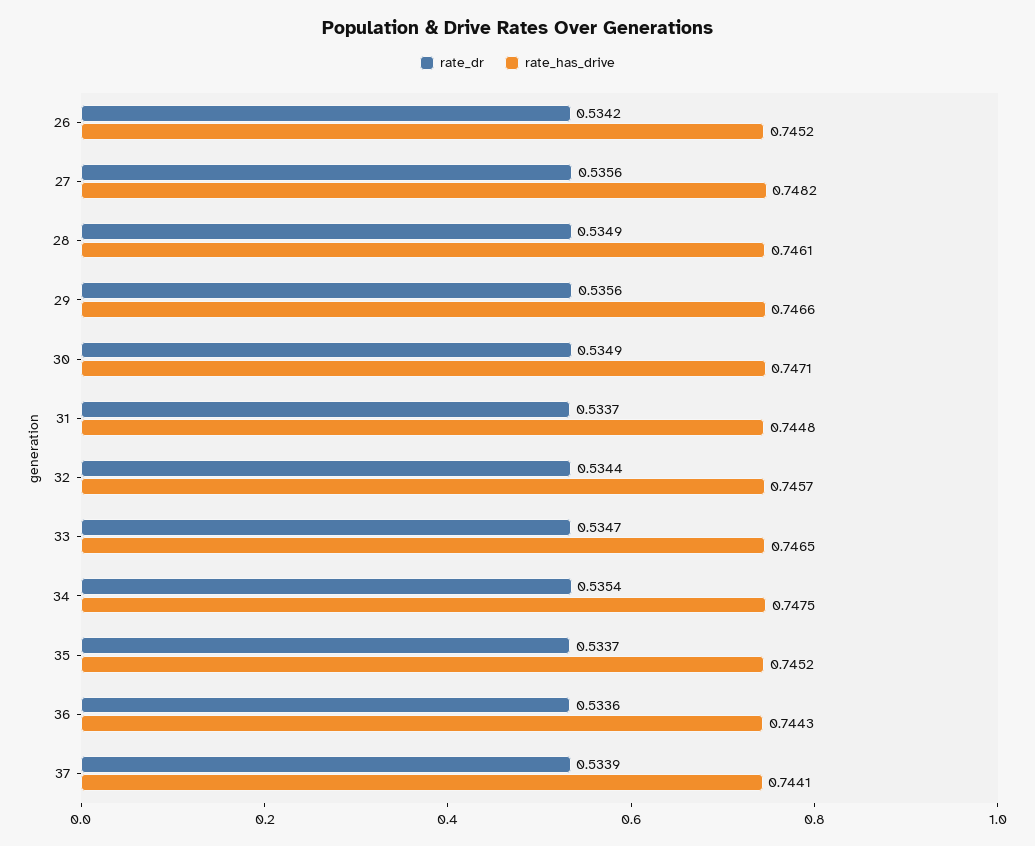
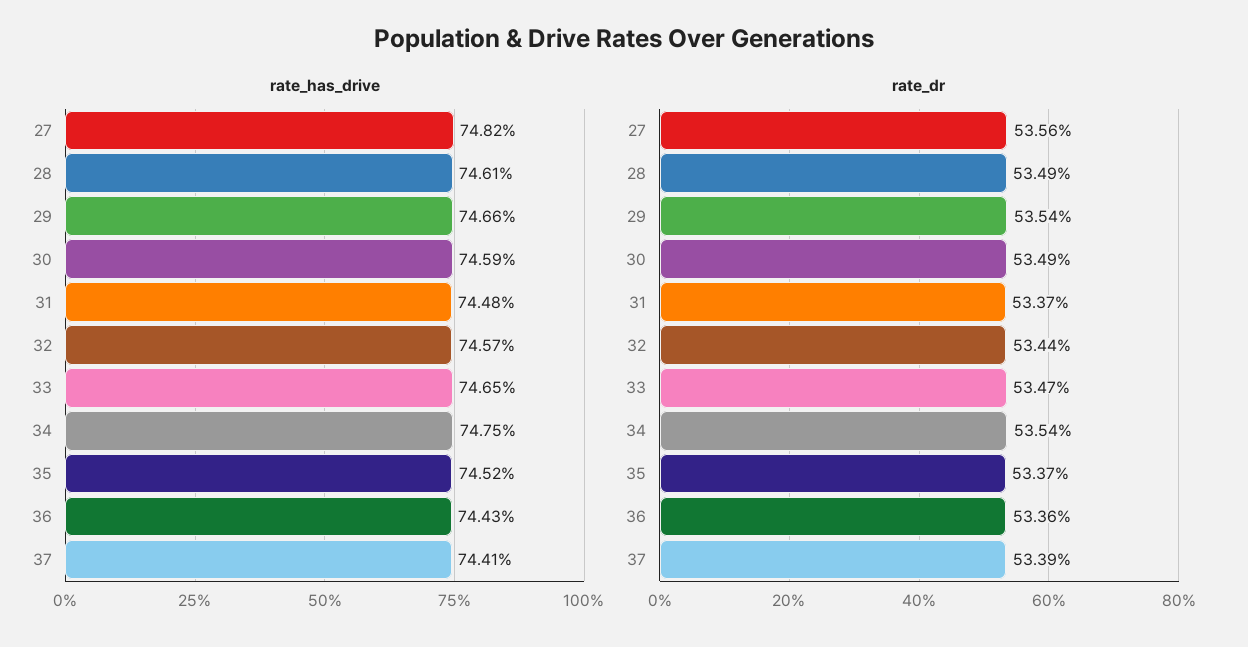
  {
    "rate_dr": {
-     "26": 0.5342,
      "27": 0.5356,
      "28": 0.5349,
-     "29": 0.5356,
+     "29": 0.5354,
      "30": 0.5349,
      "31": 0.5337,
      "32": 0.5344,
      "33": 0.5347,
      "34": 0.5354,
      "35": 0.5337,
      "36": 0.5336,
      "37": 0.5339
    },
    "rate_has_drive": {
-     "26": 0.7452,
      "27": 0.7482,
      "28": 0.7461,
      "29": 0.7466,
-     "30": 0.7471,
+     "30": 0.7459,
      "31": 0.7448,
      "32": 0.7457,
      "33": 0.7465,
      "34": 0.7475,
      "35": 0.7452,
      "36": 0.7443,
      "37": 0.7441
    }
  }

